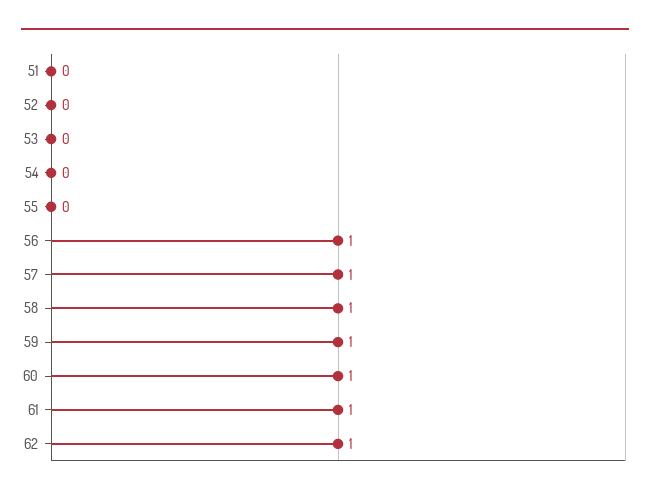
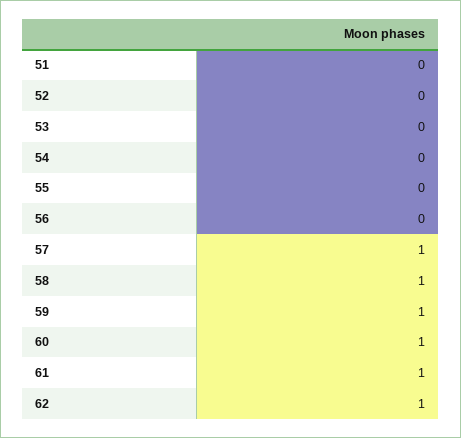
  {
    "51": 0,
    "52": 0,
    "53": 0,
    "54": 0,
    "55": 0,
-   "56": 1,
+   "56": 0,
    "57": 1,
    "58": 1,
    "59": 1,
    "60": 1,
    "61": 1,
    "62": 1
  }

